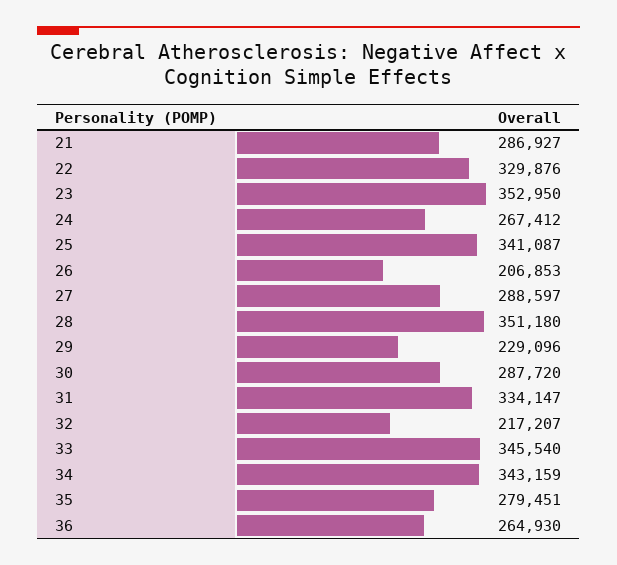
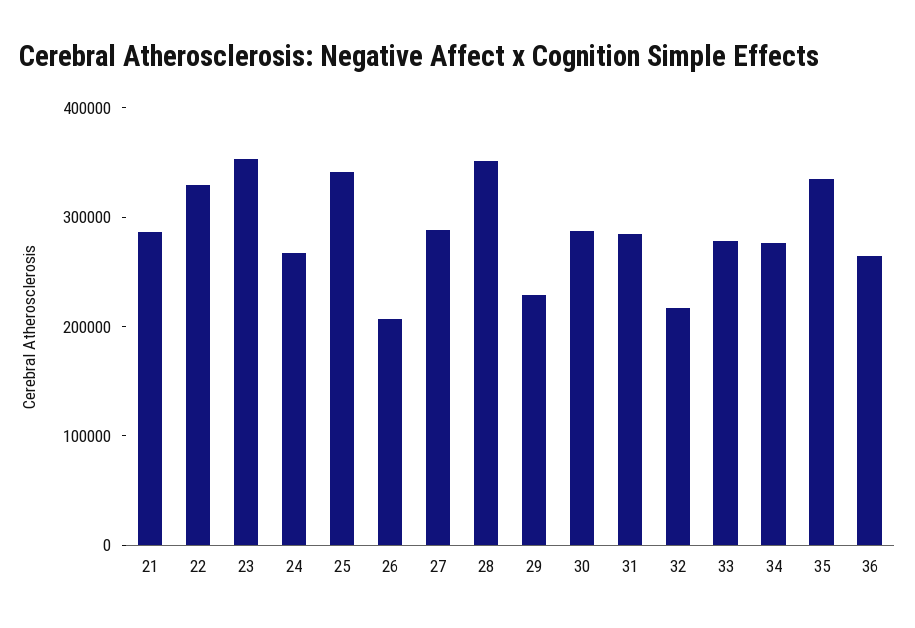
  {
    "21": 286927,
    "22": 329876,
    "23": 352950,
    "24": 267412,
    "25": 341087,
    "26": 206853,
    "27": 288597,
    "28": 351180,
    "29": 229096,
    "30": 287720,
-   "31": 334147,
+   "31": 280000,
    "32": 217207,
-   "33": 345540,
+   "33": 280000,
-   "34": 343159,
+   "34": 280000,
-   "35": 279451,
+   "35": 340000,
    "36": 264930
  }

